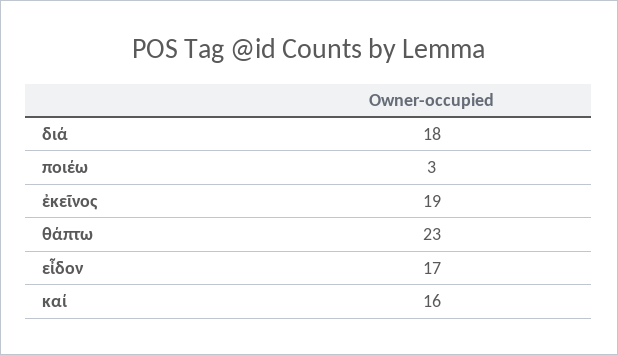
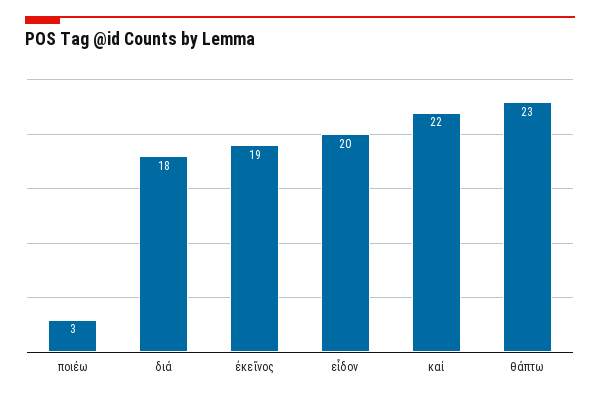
  {
    "διά": 18,
    "ποιέω": 3,
    "ἐκεῖνος": 19,
    "θάπτω": 23,
-   "εἶδον": 17,
+   "εἶδον": 20,
-   "καί": 16
+   "καί": 22
  }

